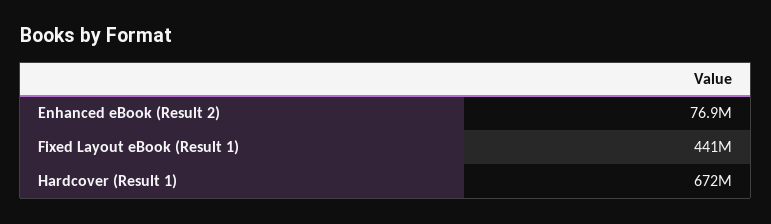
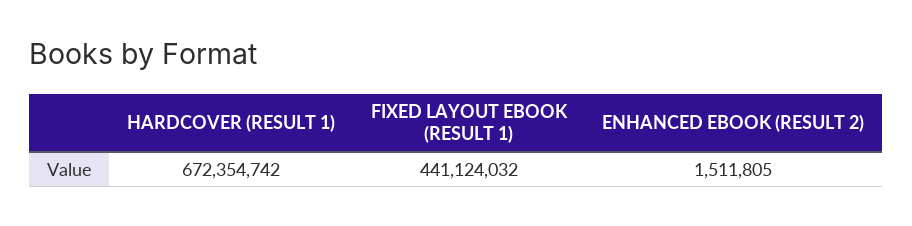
  {
-   "Enhanced eBook (Result 2)": 76900000,
+   "Enhanced eBook (Result 2)": 1511805,
    "Fixed Layout eBook (Result 1)": 441124032,
    "Hardcover (Result 1)": 672354742
  }

